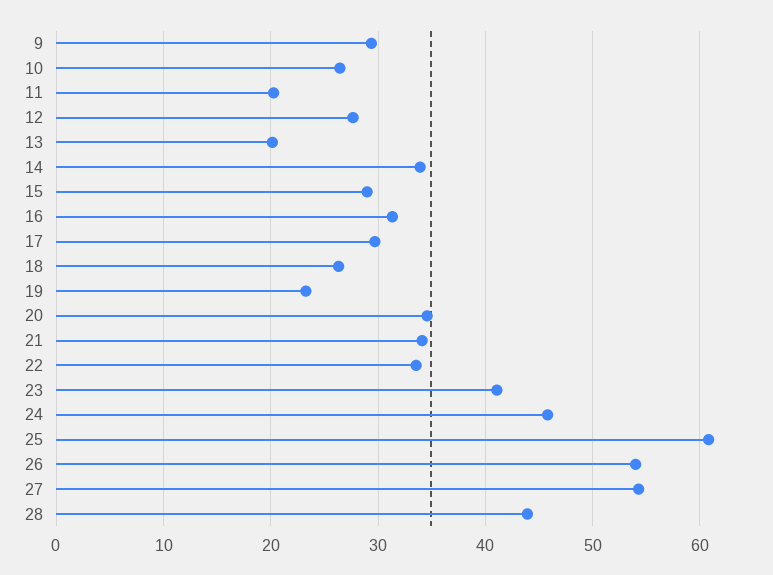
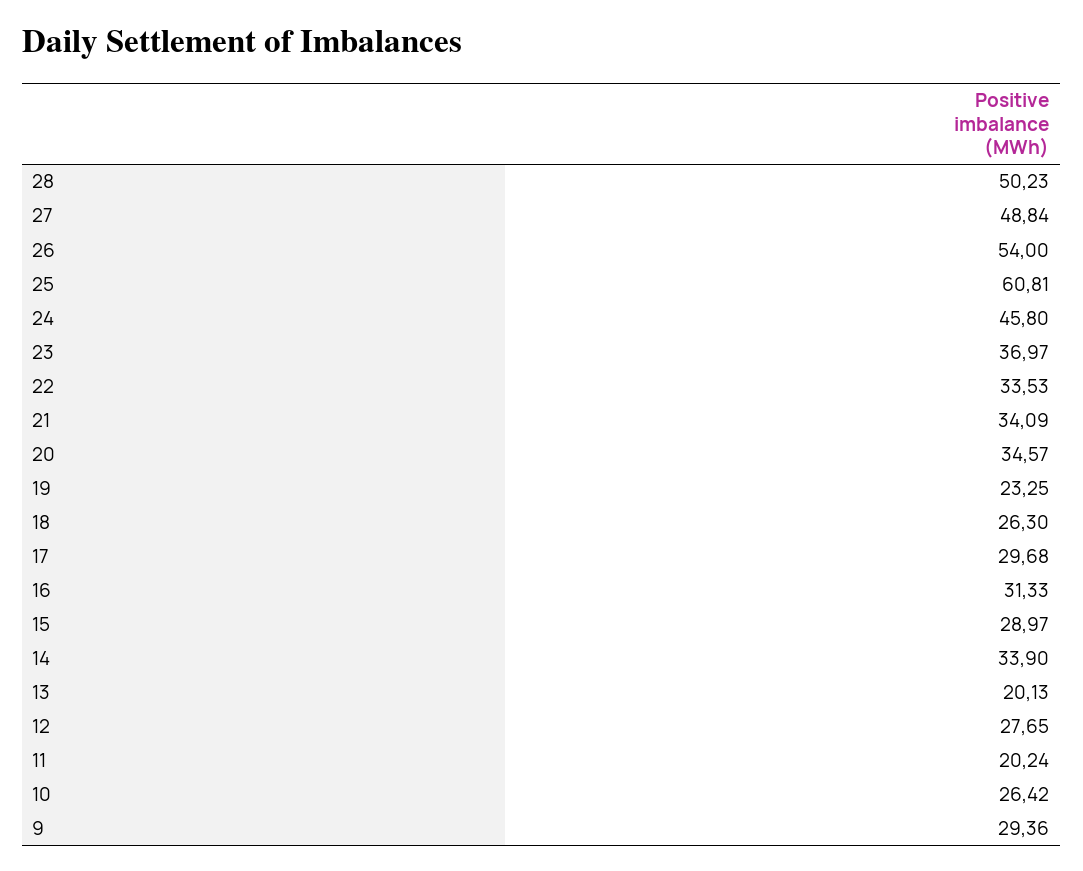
  {
    "9": 29.36,
    "10": 26.42,
    "11": 20.24,
    "12": 27.65,
    "13": 20.13,
    "14": 33.9,
    "15": 28.97,
    "16": 31.33,
    "17": 29.68,
    "18": 26.3,
    "19": 23.25,
    "20": 34.57,
    "21": 34.09,
    "22": 33.53,
-   "23": 41,
+   "23": 36.97,
    "24": 45.8,
    "25": 60.81,
    "26": 54,
-   "27": 54,
+   "27": 48.84,
-   "28": 44
+   "28": 50.23
  }

